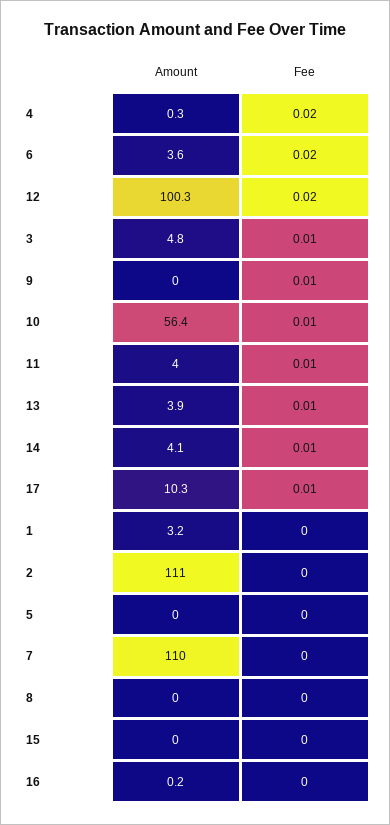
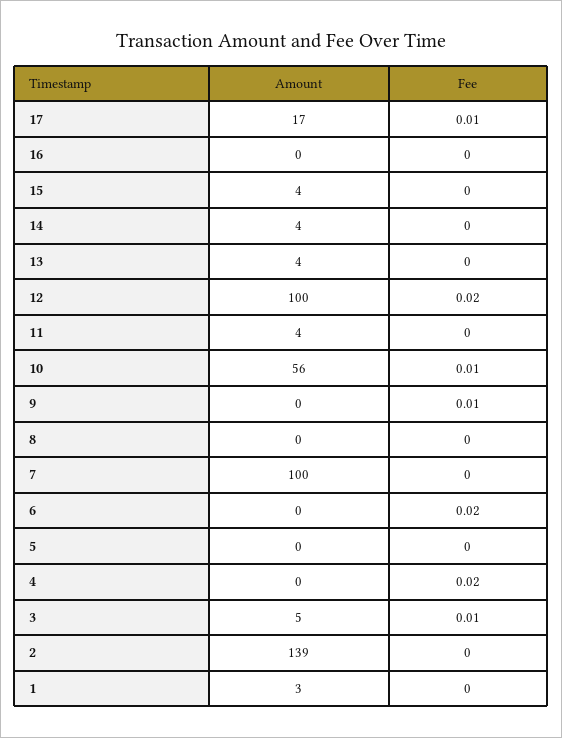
  {
    "Amount": {
      "4": 0.3,
-     "6": 3.6,
+     "6": 0,
      "12": 100.3,
      "3": 4.8,
      "9": 0,
      "10": 56.4,
      "11": 4,
      "13": 3.9,
      "14": 4.1,
-     "17": 10.3,
+     "17": 17,
      "1": 3.2,
-     "2": 111,
+     "2": 139,
      "5": 0,
-     "7": 110,
+     "7": 100,
      "8": 0,
-     "15": 0,
+     "15": 4,
      "16": 0.2
    },
    "Fee": {
      "4": 0.02,
      "6": 0.02,
      "12": 0.02,
      "3": 0.01,
      "9": 0.01,
      "10": 0.01,
-     "11": 0.01,
+     "11": 0,
-     "13": 0.01,
+     "13": 0,
-     "14": 0.01,
+     "14": 0,
      "17": 0.01,
      "1": 0,
      "2": 0,
      "5": 0,
      "7": 0,
      "8": 0,
      "15": 0,
      "16": 0
    }
  }

